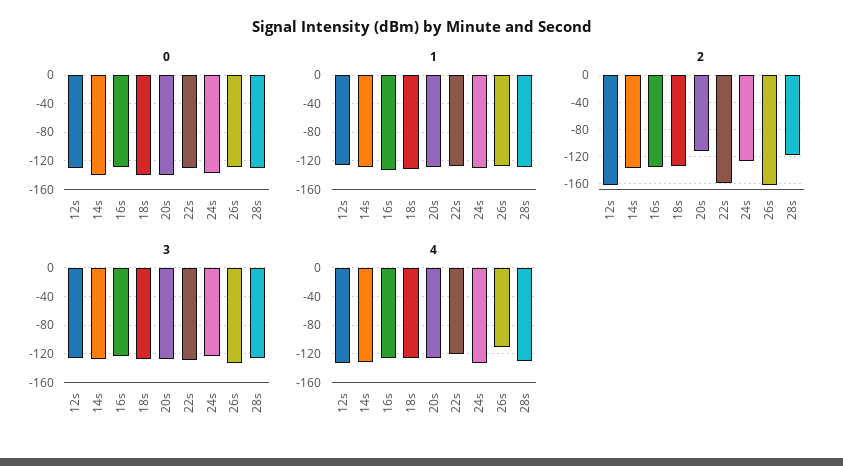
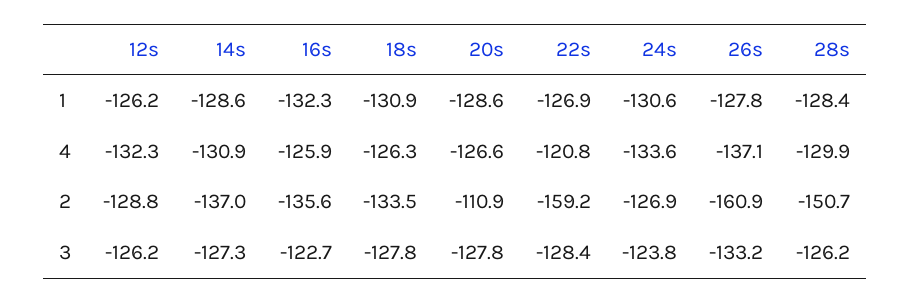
  {
-   "0": {
-     "12s": -130,
-     "14s": -140,
-     "16s": -130,
-     "18s": -140,
-     "20s": -140,
-     "22s": -130,
-     "24s": -140,
-     "26s": -130,
-     "28s": -130
-   },
    "1": {
      "12s": -126.2,
      "14s": -128.6,
      "16s": -132.3,
      "18s": -130.9,
      "20s": -128.6,
      "22s": -126.9,
      "24s": -130.6,
      "26s": -127.8,
      "28s": -128.4
    },
    "2": {
-     "12s": -160,
+     "12s": -128.8,
      "14s": -137,
      "16s": -135.6,
      "18s": -133.5,
      "20s": -110.9,
      "22s": -159.2,
      "24s": -126.9,
      "26s": -160.9,
-     "28s": -120
+     "28s": -150.7
    },
    "3": {
      "12s": -126.2,
      "14s": -127.3,
      "16s": -122.7,
      "18s": -127.8,
      "20s": -127.8,
      "22s": -128.4,
      "24s": -123.8,
      "26s": -133.2,
      "28s": -126.2
    },
    "4": {
      "12s": -132.3,
      "14s": -130.9,
      "16s": -125.9,
      "18s": -126.3,
      "20s": -126.6,
      "22s": -120.8,
      "24s": -133.6,
-     "26s": -110,
+     "26s": -137.1,
      "28s": -129.9
    }
  }

